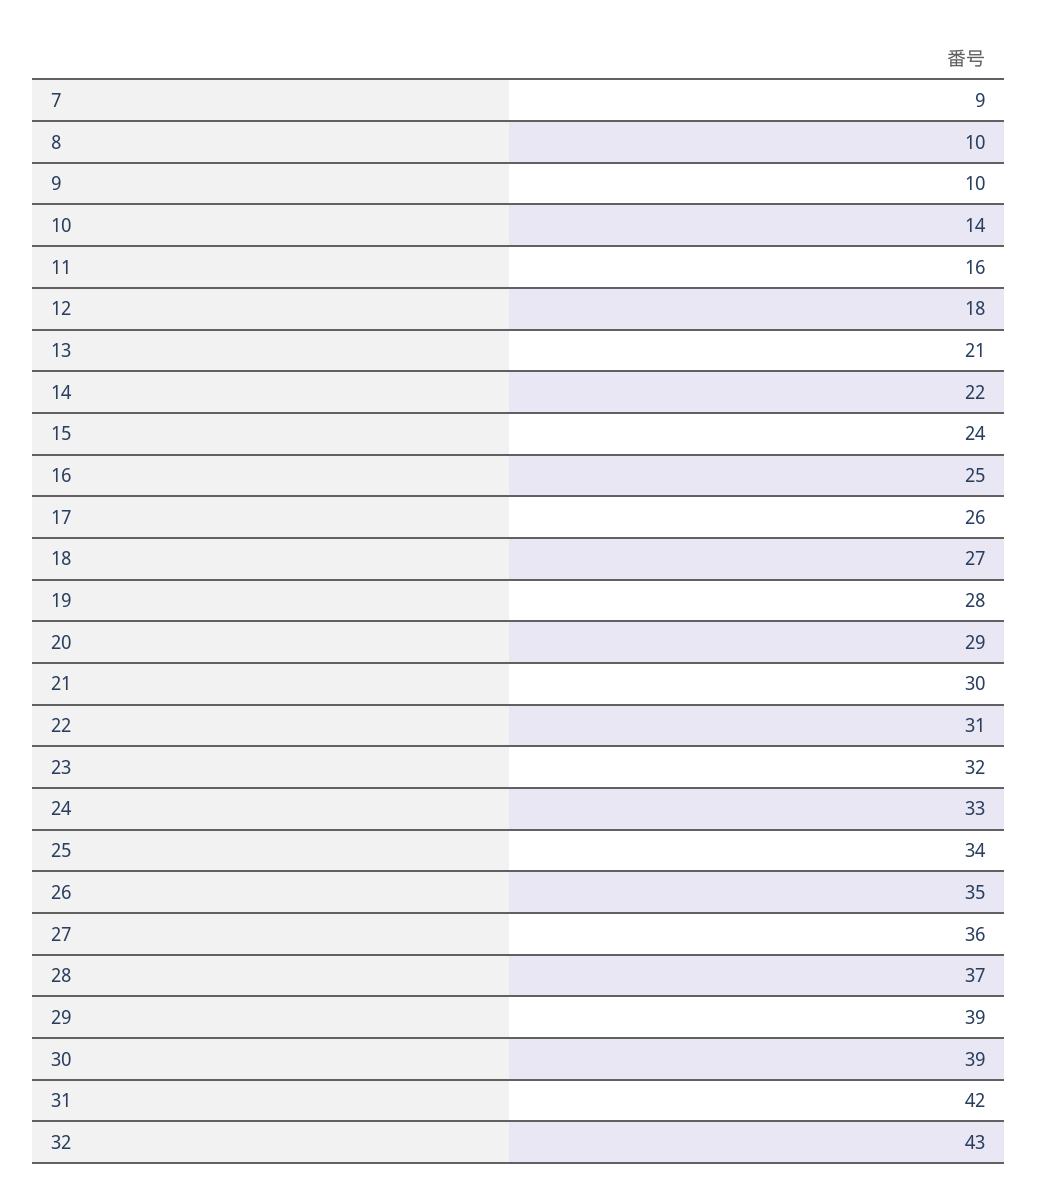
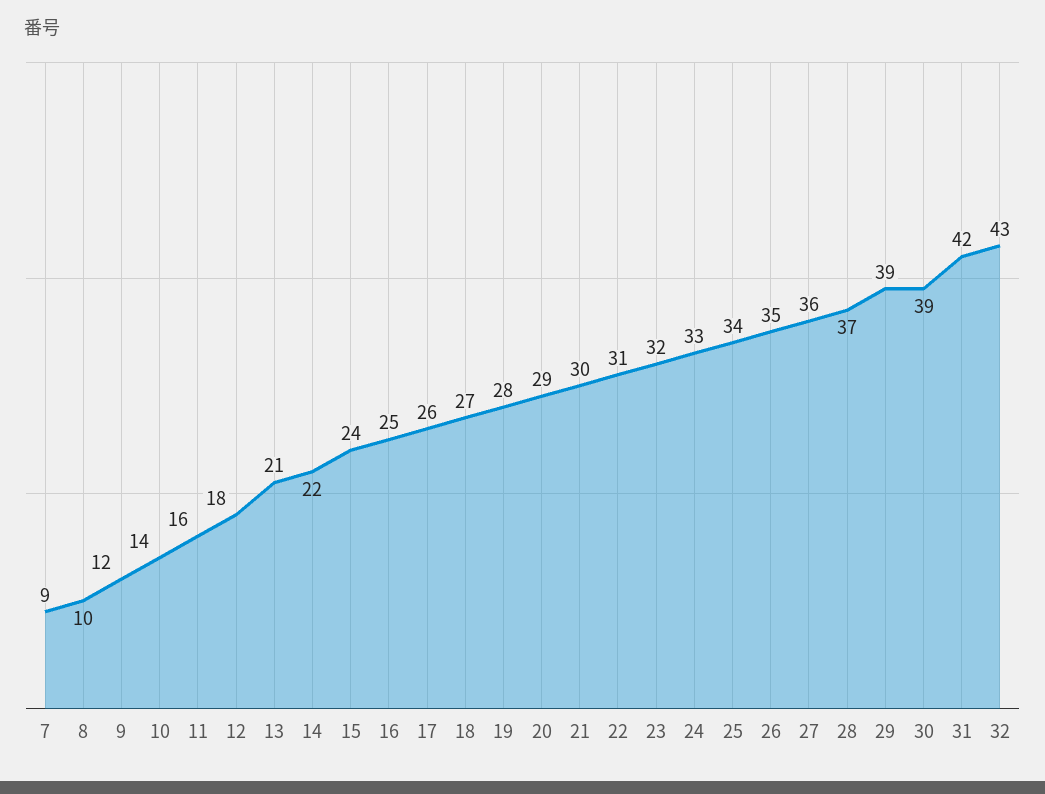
  {
    "7": 9,
    "8": 10,
-   "9": 10,
+   "9": 12,
    "10": 14,
    "11": 16,
    "12": 18,
    "13": 21,
    "14": 22,
    "15": 24,
    "16": 25,
    "17": 26,
    "18": 27,
    "19": 28,
    "20": 29,
    "21": 30,
    "22": 31,
    "23": 32,
    "24": 33,
    "25": 34,
    "26": 35,
    "27": 36,
    "28": 37,
    "29": 39,
    "30": 39,
    "31": 42,
    "32": 43
  }

